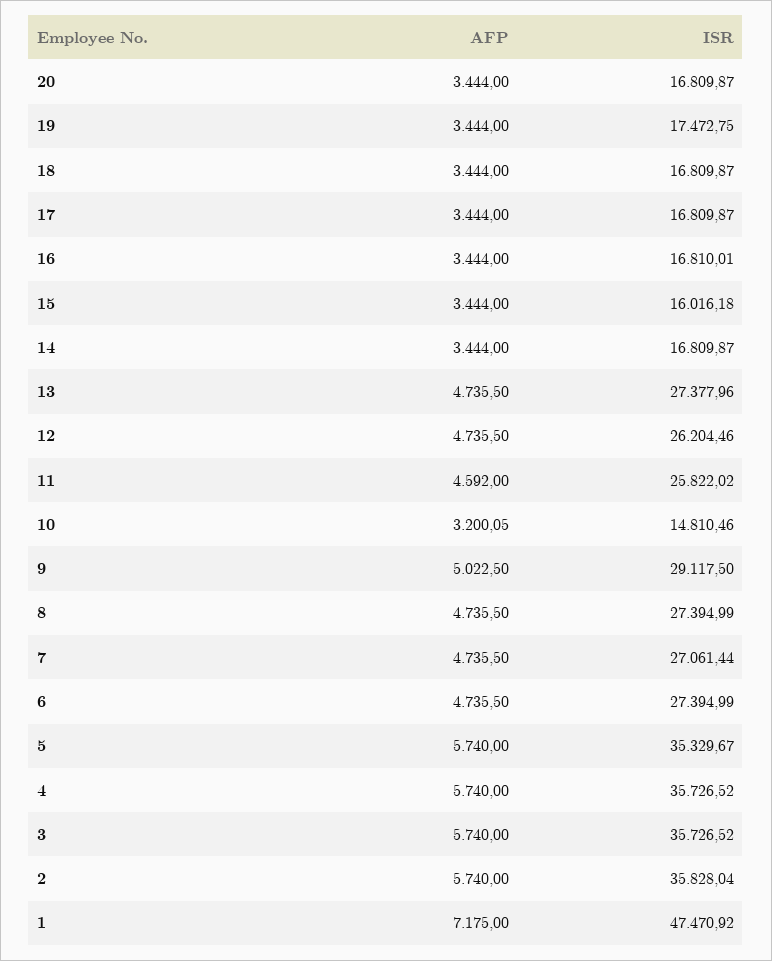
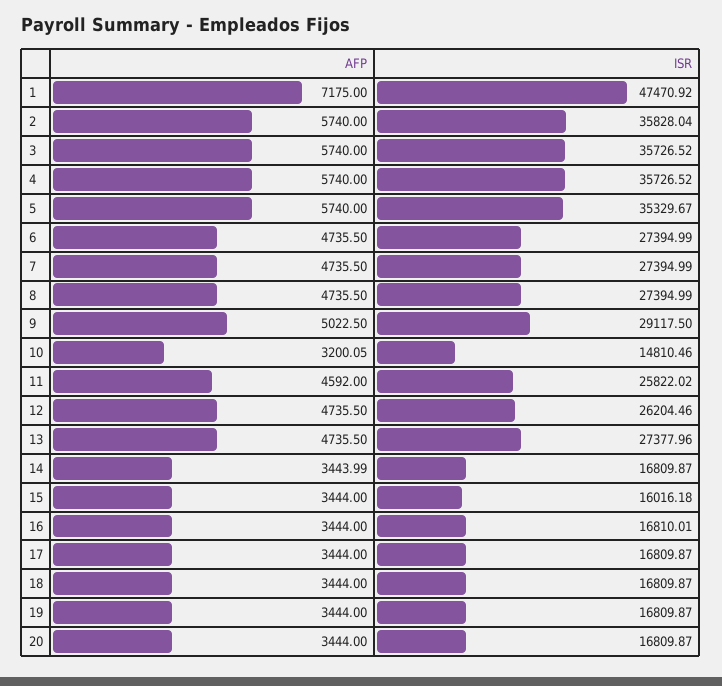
  {
    "AFP": {
      "20": 3444,
      "19": 3444,
      "18": 3444,
      "17": 3444,
      "16": 3444,
      "15": 3444,
-     "14": 3444,
+     "14": 3443.99,
      "13": 4735.5,
      "12": 4735.5,
      "11": 4592,
      "10": 3200.05,
      "9": 5022.5,
      "8": 4735.5,
      "7": 4735.5,
      "6": 4735.5,
      "5": 5740,
      "4": 5740,
      "3": 5740,
      "2": 5740,
      "1": 7175
    },
    "ISR": {
      "20": 16809.87,
-     "19": 17472.75,
+     "19": 16809.87,
      "18": 16809.87,
      "17": 16809.87,
      "16": 16810.01,
      "15": 16016.18,
      "14": 16809.87,
      "13": 27377.96,
      "12": 26204.46,
      "11": 25822.02,
      "10": 14810.46,
      "9": 29117.5,
      "8": 27394.99,
-     "7": 27061.44,
+     "7": 27394.99,
      "6": 27394.99,
      "5": 35329.67,
      "4": 35726.52,
      "3": 35726.52,
      "2": 35828.04,
      "1": 47470.92
    }
  }

